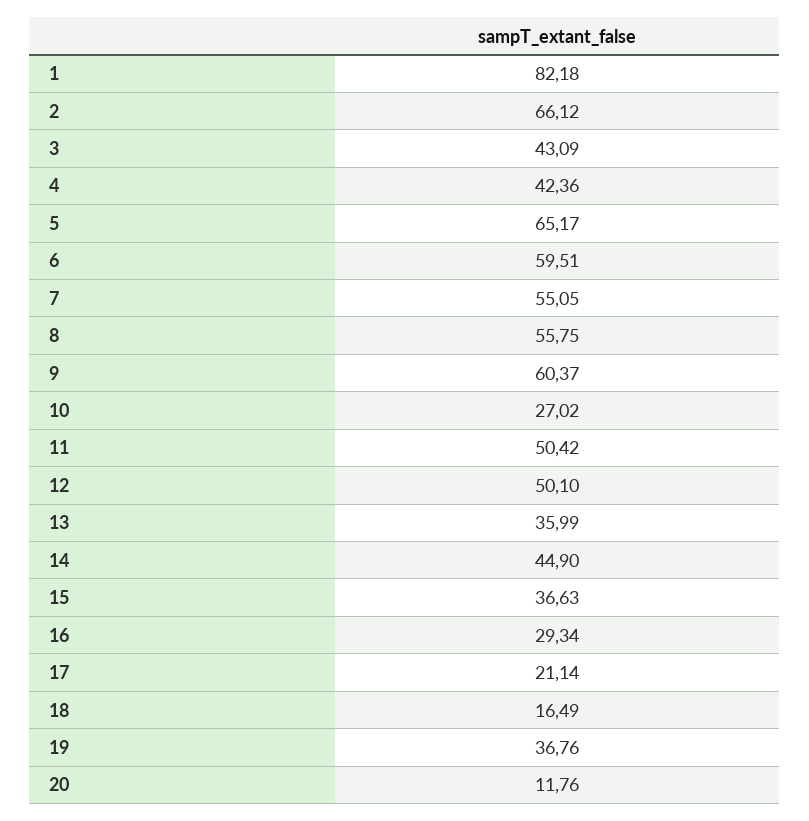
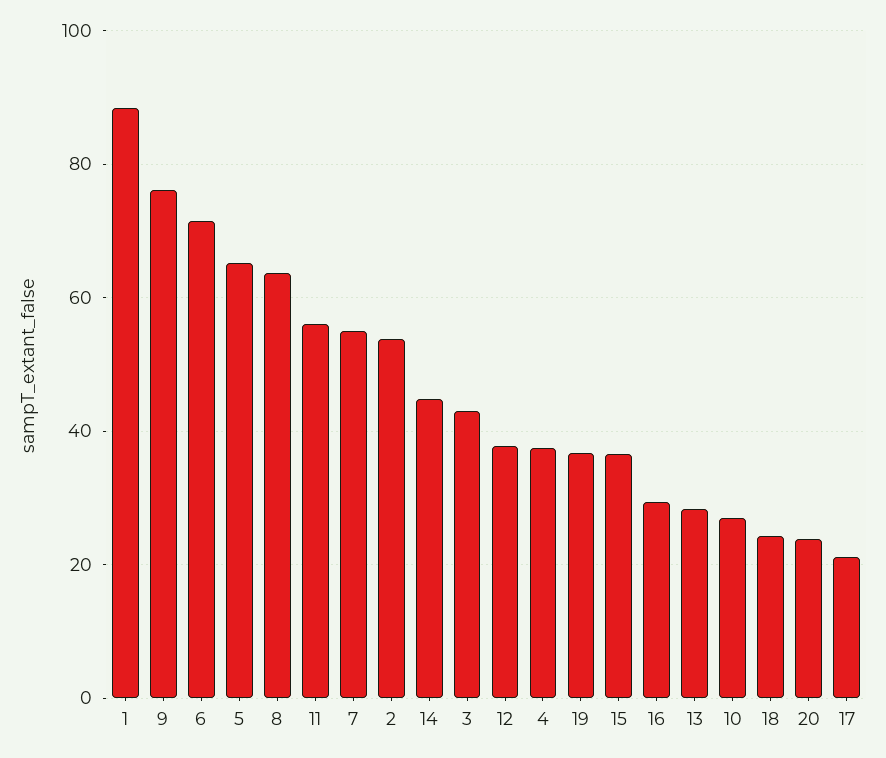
  {
-   "1": 82.18,
+   "1": 88,
-   "2": 66.12,
+   "2": 54,
    "3": 43.09,
-   "4": 42.36,
+   "4": 38,
    "5": 65.17,
-   "6": 59.51,
+   "6": 72,
    "7": 55.05,
-   "8": 55.75,
+   "8": 64,
-   "9": 60.37,
+   "9": 76,
    "10": 27.02,
-   "11": 50.42,
+   "11": 56,
-   "12": 50.1,
+   "12": 38,
-   "13": 35.99,
+   "13": 28,
    "14": 44.9,
    "15": 36.63,
    "16": 29.34,
    "17": 21.14,
-   "18": 16.49,
+   "18": 24,
    "19": 36.76,
-   "20": 11.76
+   "20": 24
  }

